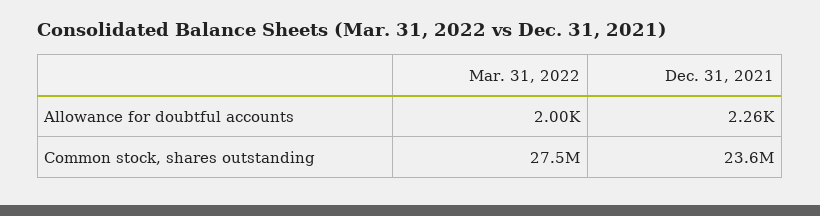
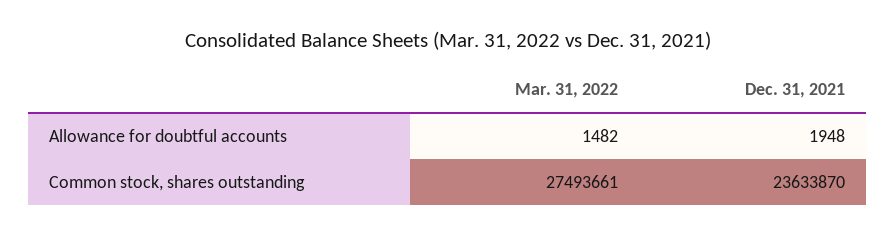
  {
    "Mar. 31, 2022": {
-     "Allowance for doubtful accounts": 2000,
+     "Allowance for doubtful accounts": 1482,
      "Common stock, shares outstanding": 27493661
    },
    "Dec. 31, 2021": {
-     "Allowance for doubtful accounts": 2260,
+     "Allowance for doubtful accounts": 1948,
      "Common stock, shares outstanding": 23633870
    }
  }

